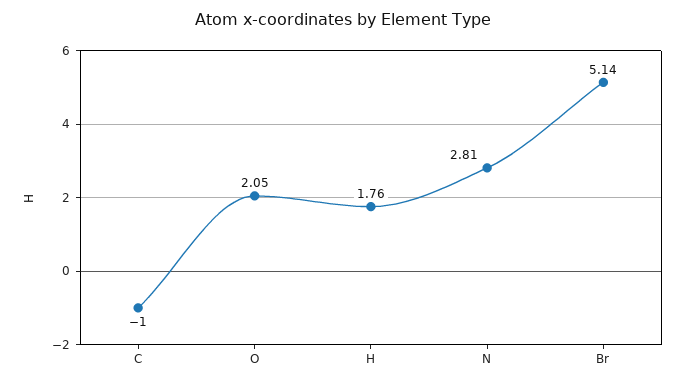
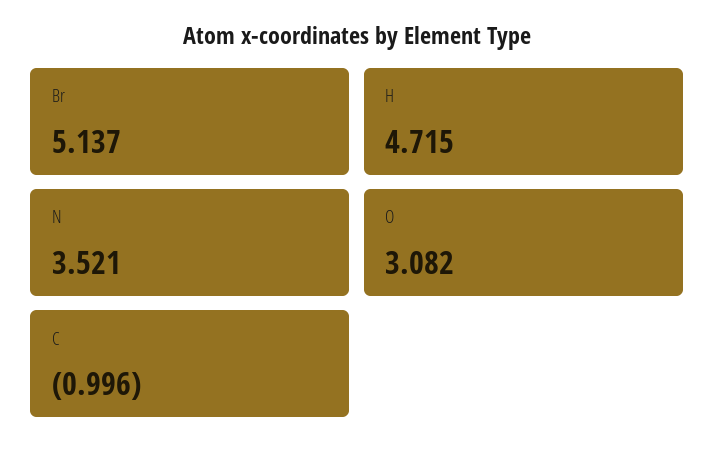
  {
    "C": -0.996,
-   "O": 2.05,
+   "O": 3.082,
-   "H": 1.76,
+   "H": 4.715,
-   "N": 2.81,
+   "N": 3.521,
    "Br": 5.137
  }

